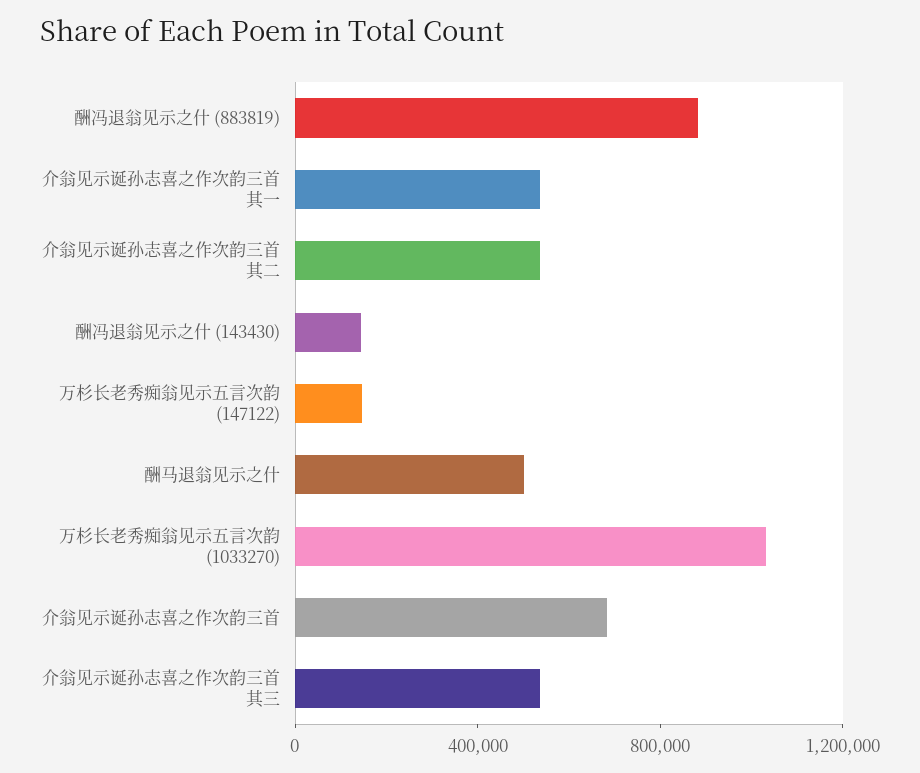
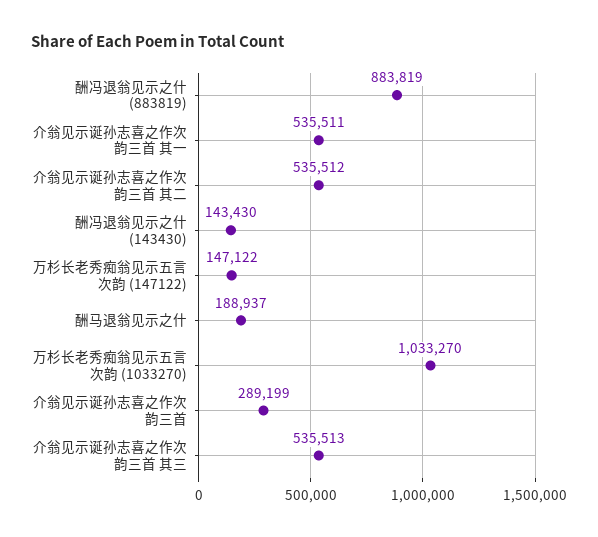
  {
    "酬冯退翁见示之什 (883819)": 883819,
    "介翁见示诞孙志喜之作次韵三首 其一": 535511,
    "介翁见示诞孙志喜之作次韵三首 其二": 535512,
    "酬冯退翁见示之什 (143430)": 143430,
    "万杉长老秀痴翁见示五言次韵 (147122)": 147122,
-   "酬马退翁见示之什": 500000,
+   "酬马退翁见示之什": 188937,
    "万杉长老秀痴翁见示五言次韵 (1033270)": 1033270,
-   "介翁见示诞孙志喜之作次韵三首": 700000,
+   "介翁见示诞孙志喜之作次韵三首": 289199,
    "介翁见示诞孙志喜之作次韵三首 其三": 535513
  }

